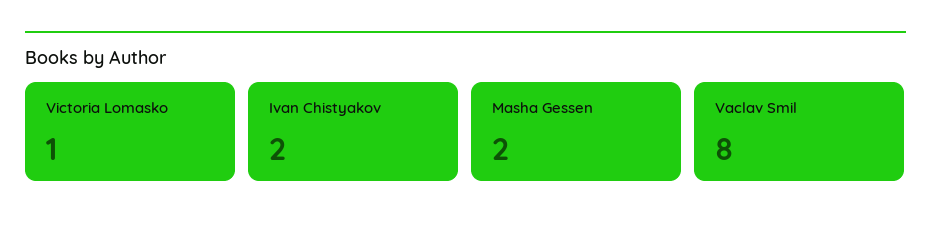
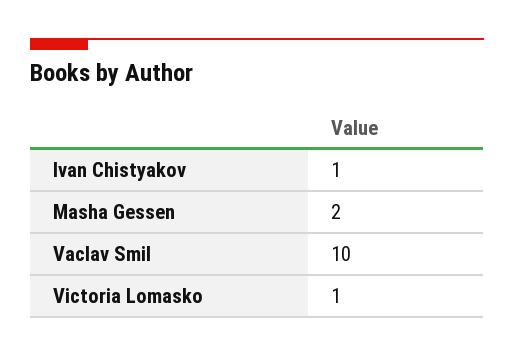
  {
    "Victoria Lomasko": 1,
-   "Ivan Chistyakov": 2,
+   "Ivan Chistyakov": 1,
    "Masha Gessen": 2,
-   "Vaclav Smil": 8
+   "Vaclav Smil": 10
  }

